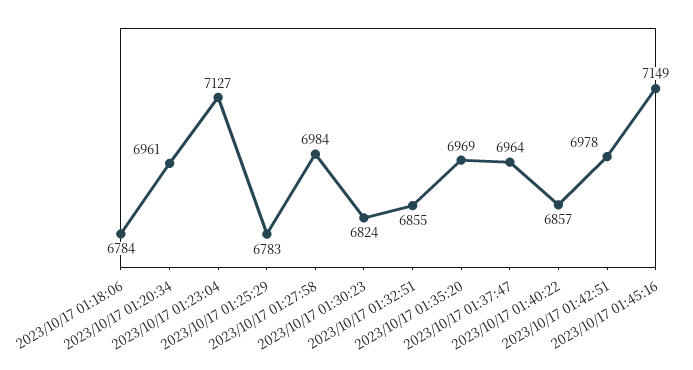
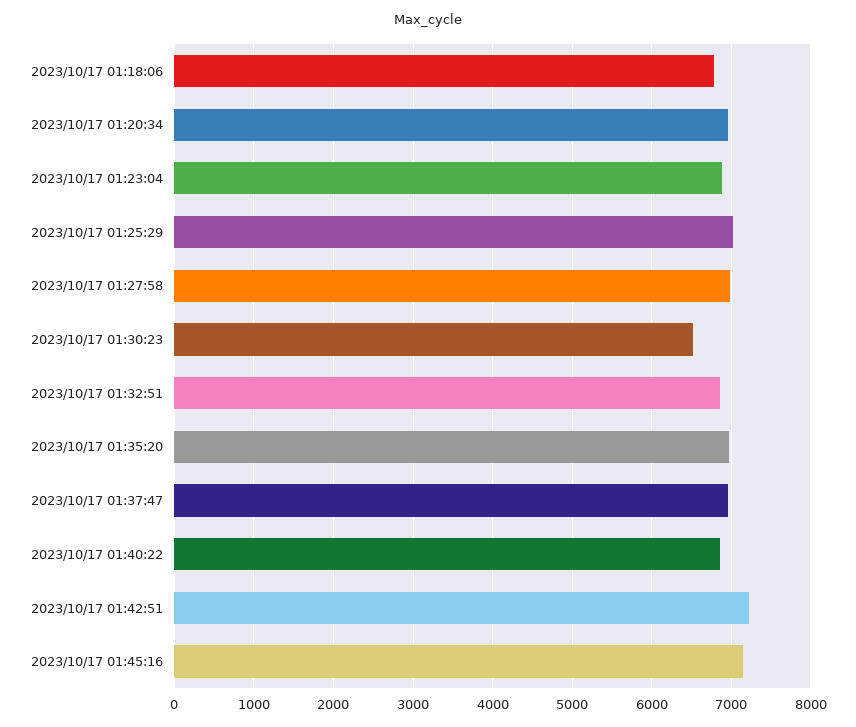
  {
    "2023/10/17 01:18:06": 6784,
    "2023/10/17 01:20:34": 6961,
-   "2023/10/17 01:23:04": 7127,
+   "2023/10/17 01:23:04": 6900,
-   "2023/10/17 01:25:29": 6783,
+   "2023/10/17 01:25:29": 7000,
    "2023/10/17 01:27:58": 6984,
-   "2023/10/17 01:30:23": 6824,
+   "2023/10/17 01:30:23": 6500,
    "2023/10/17 01:32:51": 6855,
    "2023/10/17 01:35:20": 6969,
    "2023/10/17 01:37:47": 6964,
    "2023/10/17 01:40:22": 6857,
-   "2023/10/17 01:42:51": 6978,
+   "2023/10/17 01:42:51": 7200,
    "2023/10/17 01:45:16": 7149
  }

